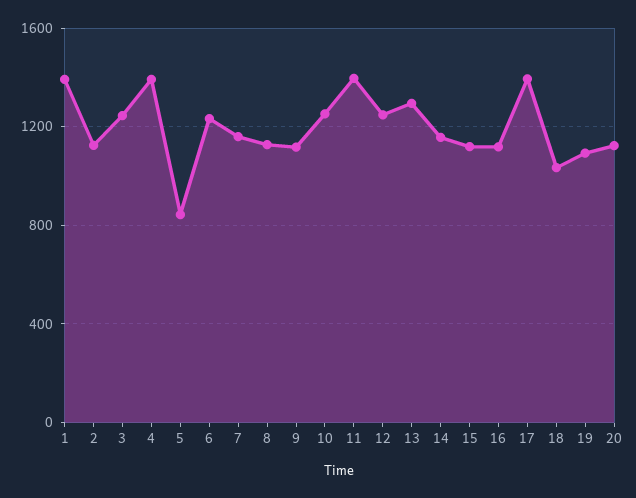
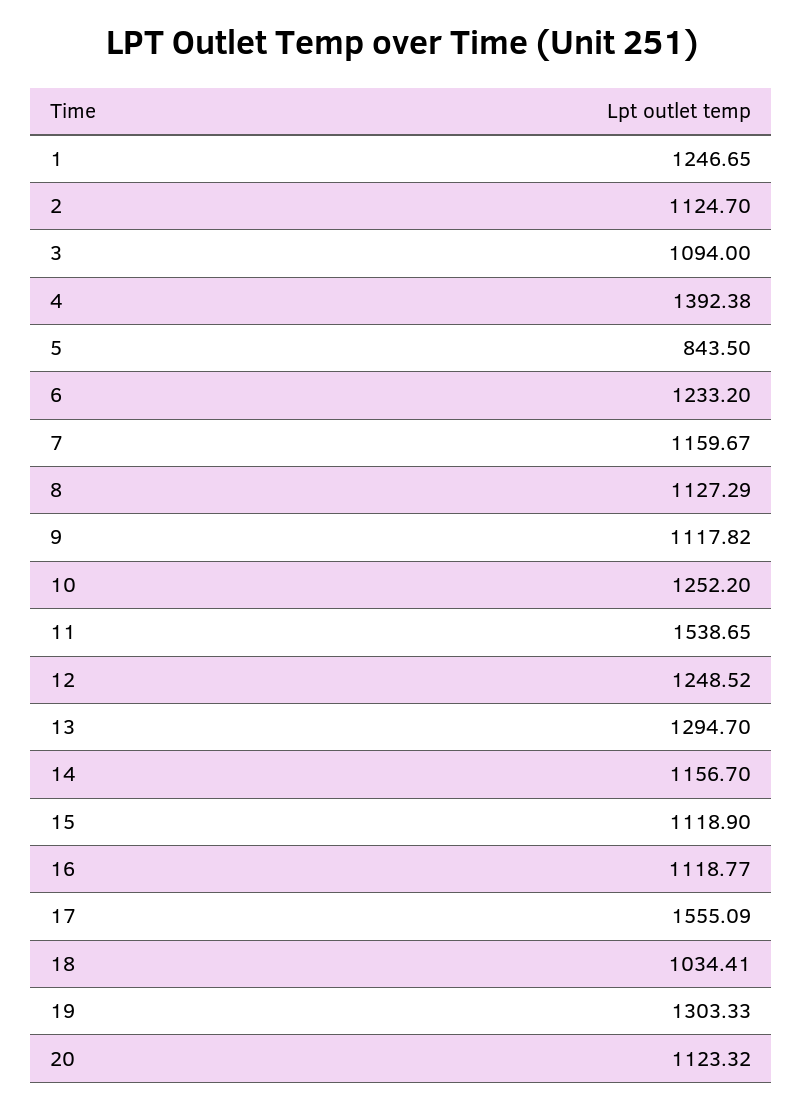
  {
-   "1": 1400,
+   "1": 1246.65,
    "2": 1124.7,
-   "3": 1250,
+   "3": 1094,
    "4": 1392.38,
    "5": 843.5,
    "6": 1233.2,
    "7": 1159.67,
    "8": 1127.29,
    "9": 1117.82,
    "10": 1252.2,
-   "11": 1400,
+   "11": 1538.65,
    "12": 1248.52,
    "13": 1294.7,
    "14": 1156.7,
    "15": 1118.9,
    "16": 1118.77,
-   "17": 1400,
+   "17": 1555.09,
    "18": 1034.41,
-   "19": 1100,
+   "19": 1303.33,
    "20": 1123.32
  }

